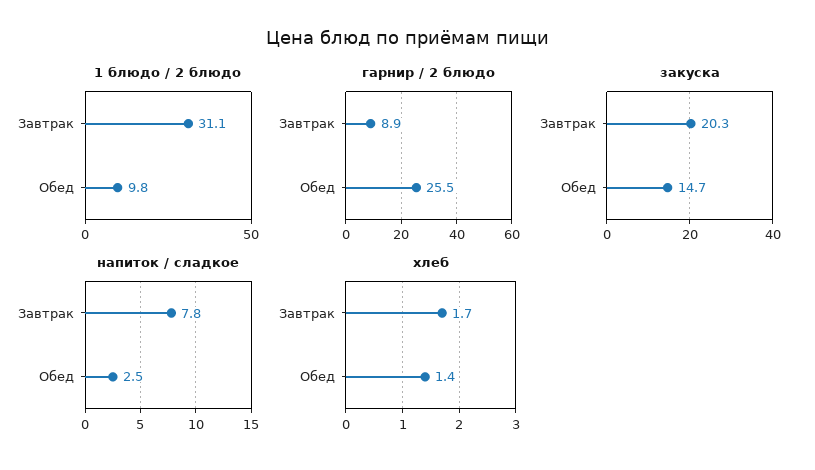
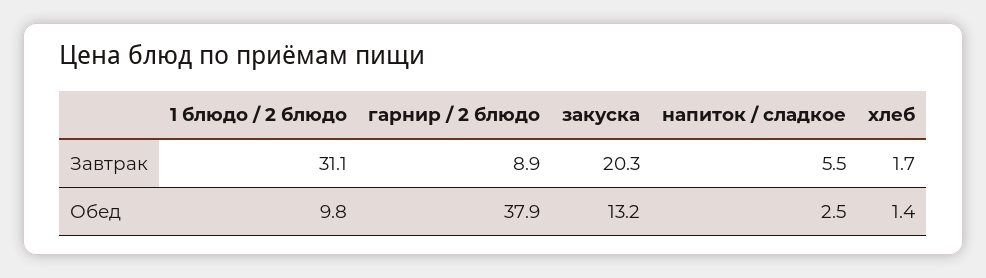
  {
    "1 блюдо / 2 блюдо": {
      "Завтрак": 31.1,
      "Обед": 9.8
    },
    "гарнир / 2 блюдо": {
      "Завтрак": 8.9,
-     "Обед": 25.5
+     "Обед": 37.9
    },
    "закуска": {
      "Завтрак": 20.3,
-     "Обед": 14.7
+     "Обед": 13.2
    },
    "напиток / сладкое": {
-     "Завтрак": 7.8,
+     "Завтрак": 5.5,
      "Обед": 2.5
    },
    "хлеб": {
      "Завтрак": 1.7,
      "Обед": 1.4
    }
  }

